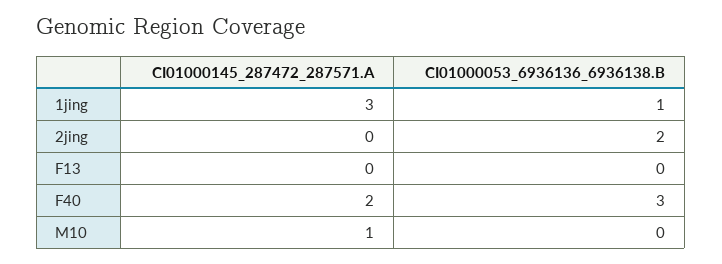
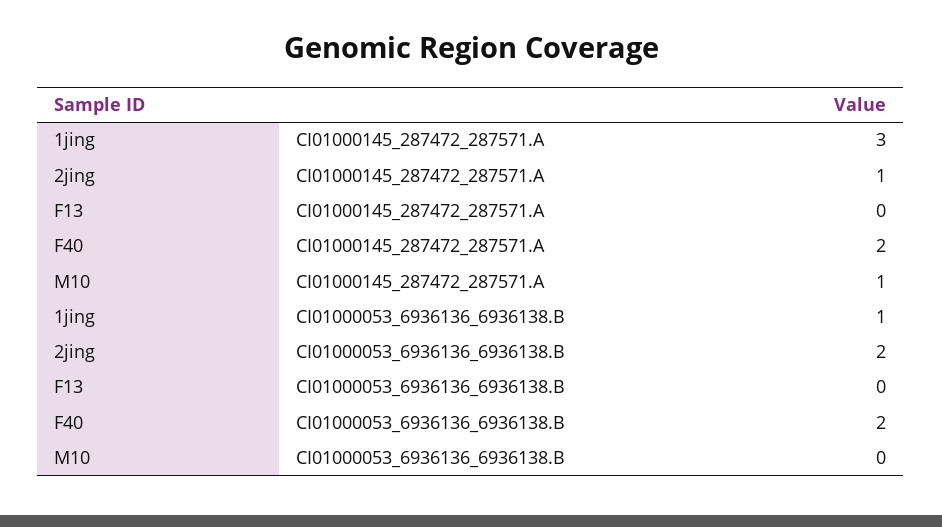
  {
    "CI01000145_287472_287571.A": {
      "1jing": 3,
-     "2jing": 0,
+     "2jing": 1,
      "F13": 0,
      "F40": 2,
      "M10": 1
    },
    "CI01000053_6936136_6936138.B": {
      "1jing": 1,
      "2jing": 2,
      "F13": 0,
-     "F40": 3,
+     "F40": 2,
      "M10": 0
    }
  }

